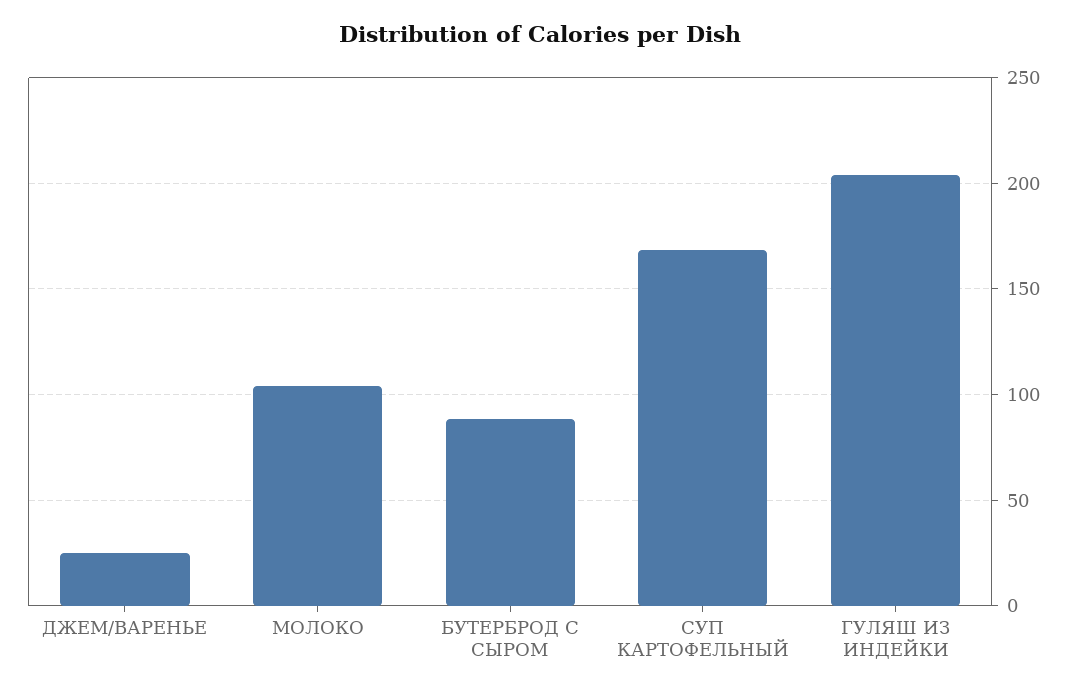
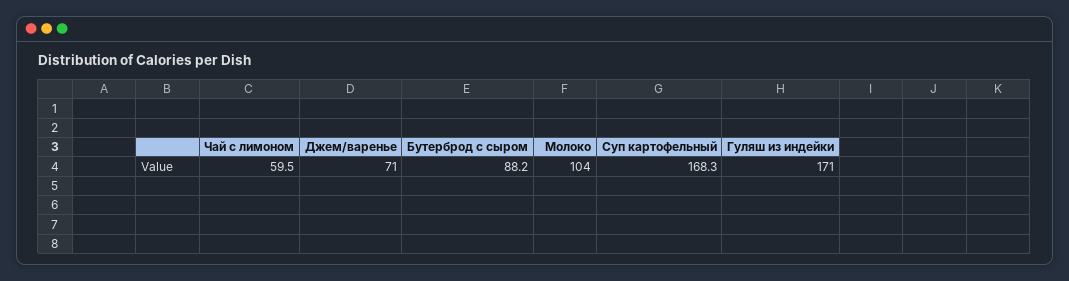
  {
-   "ДЖЕМ/ВАРЕНЬЕ": 25,
+   "ДЖЕМ/ВАРЕНЬЕ": 71,
    "МОЛОКО": 104,
    "БУТЕРБРОД С СЫРОМ": 88.2,
    "СУП КАРТОФЕЛЬНЫЙ": 168.3,
-   "ГУЛЯШ ИЗ ИНДЕЙКИ": 205
+   "ГУЛЯШ ИЗ ИНДЕЙКИ": 171,
+   "Чай с лимоном": 59.5
  }

